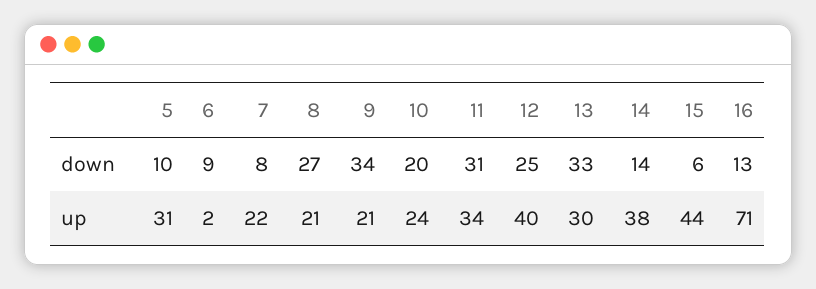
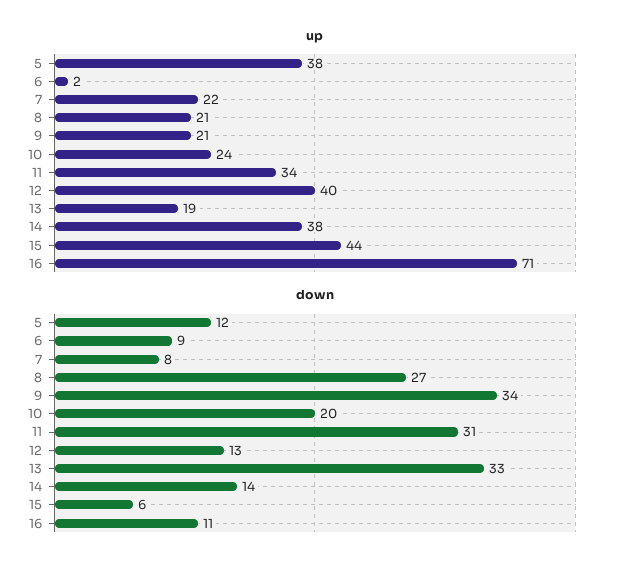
  {
    "down": {
-     "5": 10,
+     "5": 12,
      "6": 9,
      "7": 8,
      "8": 27,
      "9": 34,
      "10": 20,
      "11": 31,
-     "12": 25,
+     "12": 13,
      "13": 33,
      "14": 14,
      "15": 6,
-     "16": 13
+     "16": 11
    },
    "up": {
-     "5": 31,
+     "5": 38,
      "6": 2,
      "7": 22,
      "8": 21,
      "9": 21,
      "10": 24,
      "11": 34,
      "12": 40,
-     "13": 30,
+     "13": 19,
      "14": 38,
      "15": 44,
      "16": 71
    }
  }

